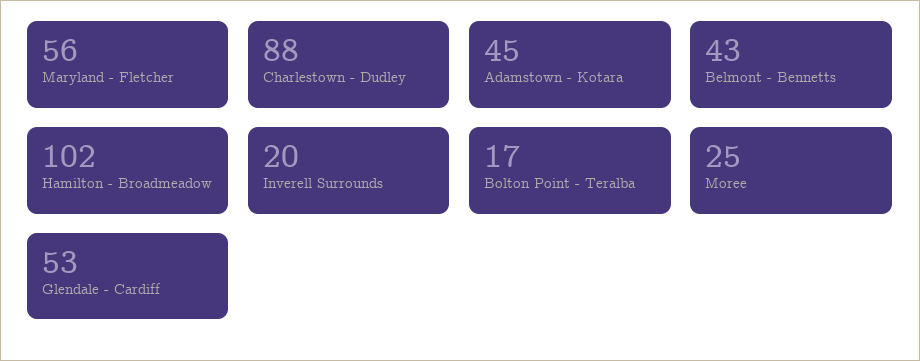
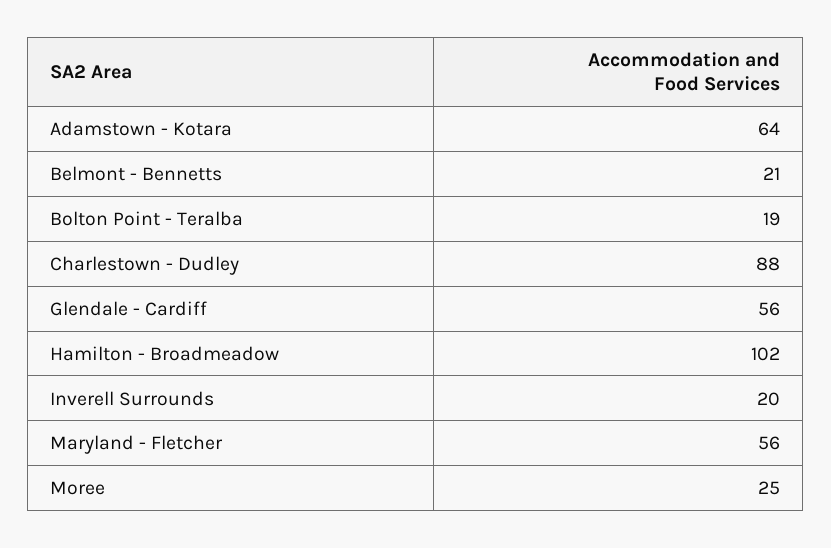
  {
    "Maryland - Fletcher": 56,
    "Charlestown - Dudley": 88,
-   "Adamstown - Kotara": 45,
+   "Adamstown - Kotara": 64,
-   "Belmont - Bennetts": 43,
+   "Belmont - Bennetts": 21,
    "Hamilton - Broadmeadow": 102,
    "Inverell Surrounds": 20,
-   "Bolton Point - Teralba": 17,
+   "Bolton Point - Teralba": 19,
    "Moree": 25,
-   "Glendale - Cardiff": 53
+   "Glendale - Cardiff": 56
  }

